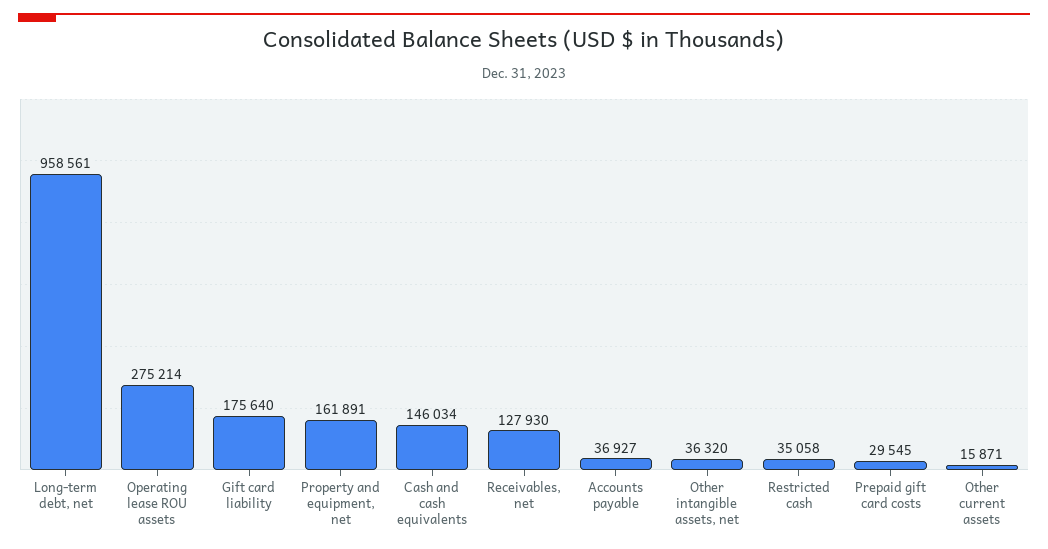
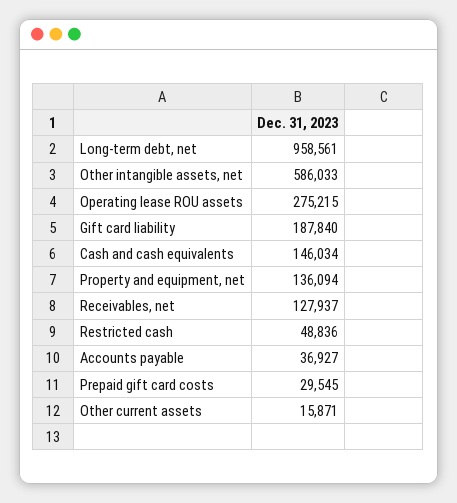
  {
    "Long-term debt, net": 958561,
-   "Operating lease ROU assets": 275214,
+   "Operating lease ROU assets": 275215,
-   "Gift card liability": 175640,
+   "Gift card liability": 187840,
-   "Property and equipment, net": 161891,
+   "Property and equipment, net": 136094,
    "Cash and cash equivalents": 146034,
-   "Receivables, net": 127930,
+   "Receivables, net": 127937,
    "Accounts payable": 36927,
-   "Other intangible assets, net": 36320,
+   "Other intangible assets, net": 586033,
-   "Restricted cash": 35058,
+   "Restricted cash": 48836,
    "Prepaid gift card costs": 29545,
    "Other current assets": 15871
  }

